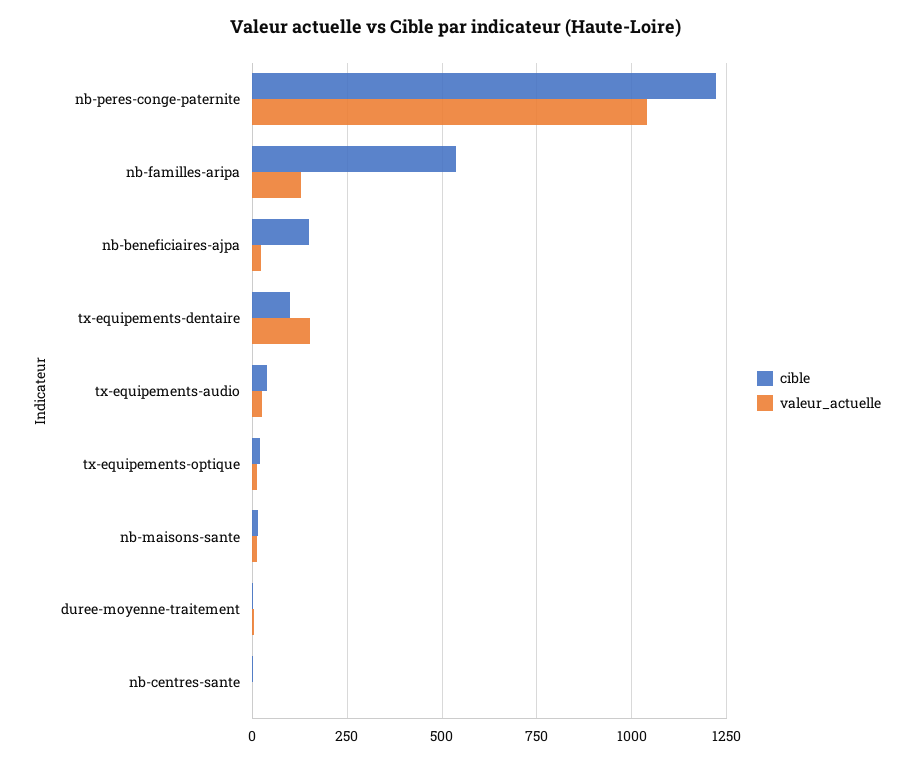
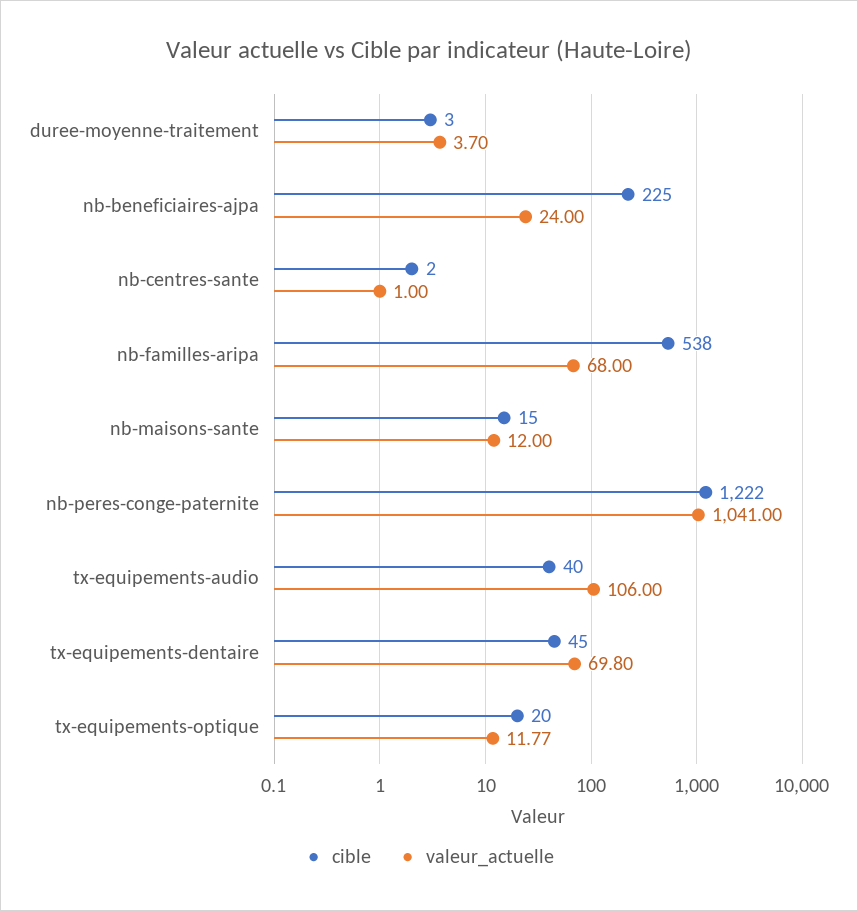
  {
    "cible": {
      "nb-peres-conge-paternite": 1222,
      "nb-familles-aripa": 538,
-     "nb-beneficiaires-ajpa": 150,
+     "nb-beneficiaires-ajpa": 225,
-     "tx-equipements-dentaire": 100,
+     "tx-equipements-dentaire": 45,
      "tx-equipements-audio": 40,
      "tx-equipements-optique": 20,
      "nb-maisons-sante": 15,
      "duree-moyenne-traitement": 3,
      "nb-centres-sante": 2
    },
    "valeur_actuelle": {
      "nb-peres-conge-paternite": 1041,
-     "nb-familles-aripa": 125,
+     "nb-familles-aripa": 68,
      "nb-beneficiaires-ajpa": 24,
-     "tx-equipements-dentaire": 150,
+     "tx-equipements-dentaire": 69.8,
-     "tx-equipements-audio": 25,
+     "tx-equipements-audio": 106,
      "tx-equipements-optique": 11.77,
      "nb-maisons-sante": 12,
      "duree-moyenne-traitement": 3.7,
      "nb-centres-sante": 1
    }
  }

